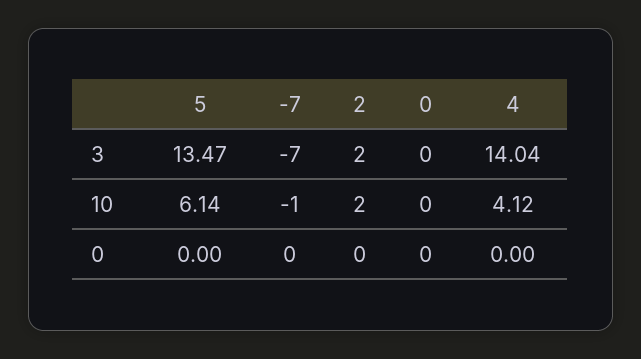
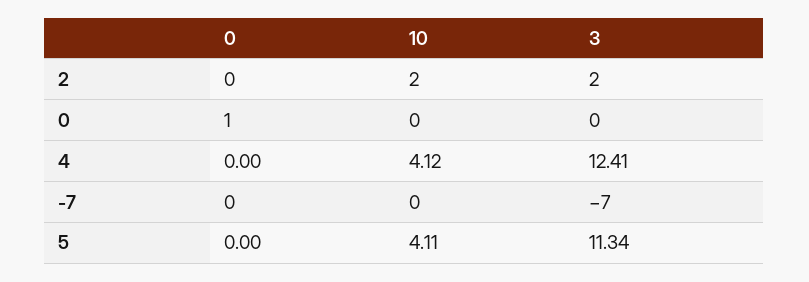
  {
    "5": {
-     "3": 13.47,
+     "3": 11.34,
-     "10": 6.14,
+     "10": 4.11,
      "0": 0
    },
    "-7": {
      "3": -7,
-     "10": -1,
+     "10": 0,
      "0": 0
    },
    "2": {
      "3": 2,
      "10": 2,
      "0": 0
    },
    "0": {
      "3": 0,
      "10": 0,
-     "0": 0
+     "0": 1
    },
    "4": {
-     "3": 14.04,
+     "3": 12.41,
      "10": 4.12,
      "0": 0
    }
  }

